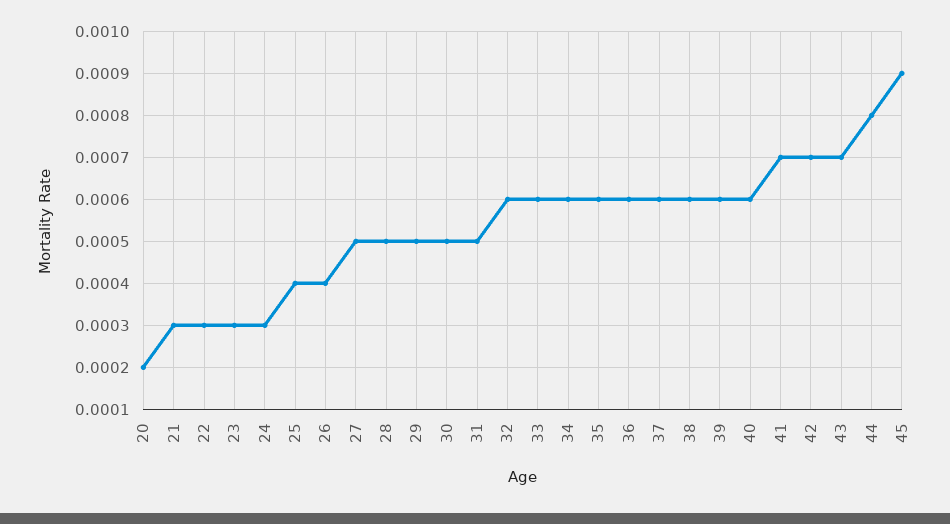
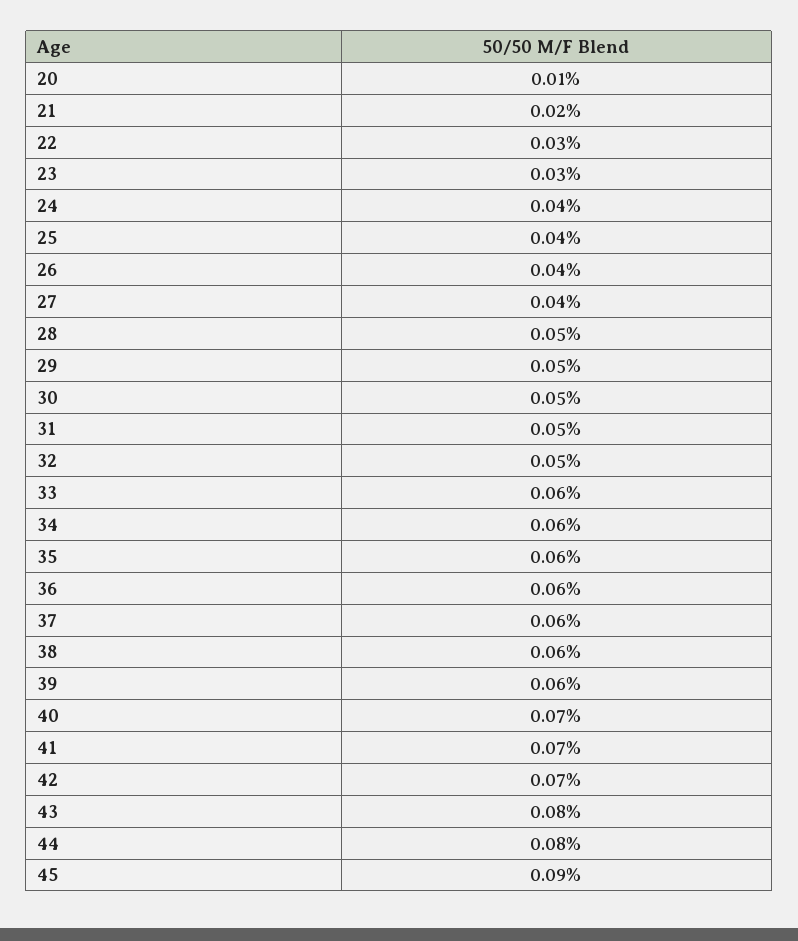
  {
-   "20": 0.0002,
+   "20": 0.0001,
-   "21": 0.0003,
+   "21": 0.0002,
    "22": 0.0003,
    "23": 0.0003,
-   "24": 0.0003,
+   "24": 0.0004,
    "25": 0.0004,
    "26": 0.0004,
-   "27": 0.0005,
+   "27": 0.0004,
    "28": 0.0005,
    "29": 0.0005,
    "30": 0.0005,
    "31": 0.0005,
-   "32": 0.0006,
+   "32": 0.0005,
    "33": 0.0006,
    "34": 0.0006,
    "35": 0.0006,
    "36": 0.0006,
    "37": 0.0006,
    "38": 0.0006,
    "39": 0.0006,
-   "40": 0.0006,
+   "40": 0.0007,
    "41": 0.0007,
    "42": 0.0007,
-   "43": 0.0007,
+   "43": 0.0008,
    "44": 0.0008,
    "45": 0.0009
  }

